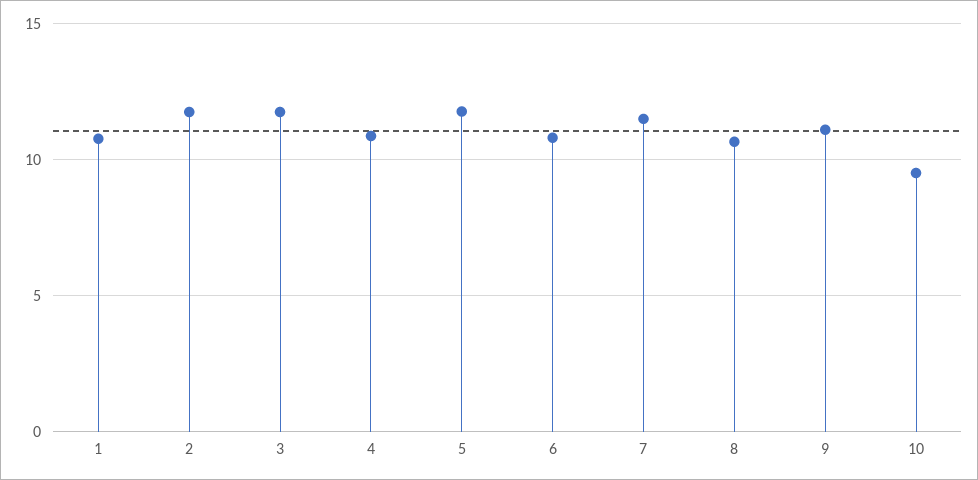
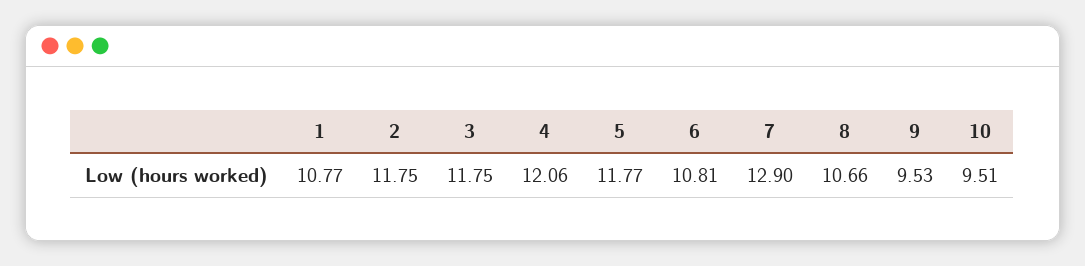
  {
    "1": 10.77,
    "2": 11.75,
    "3": 11.75,
-   "4": 11,
+   "4": 12.06,
    "5": 11.77,
    "6": 10.81,
-   "7": 11.5,
+   "7": 12.9,
    "8": 10.66,
-   "9": 11,
+   "9": 9.53,
    "10": 9.51
  }

